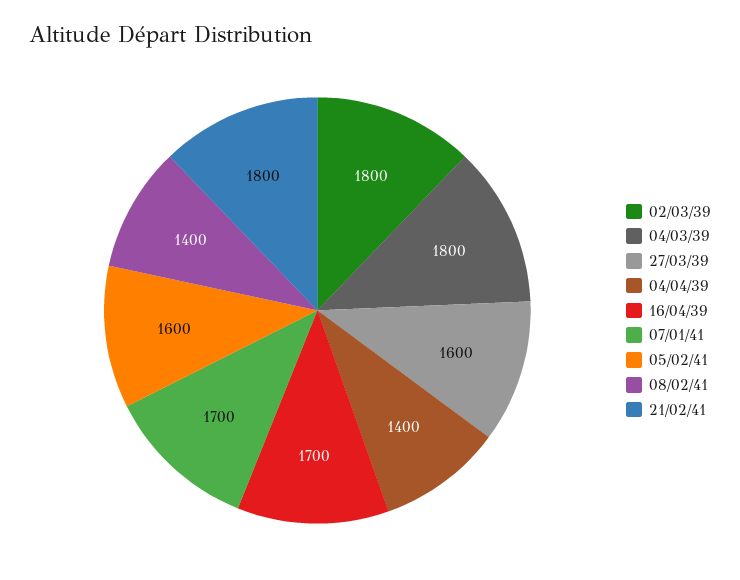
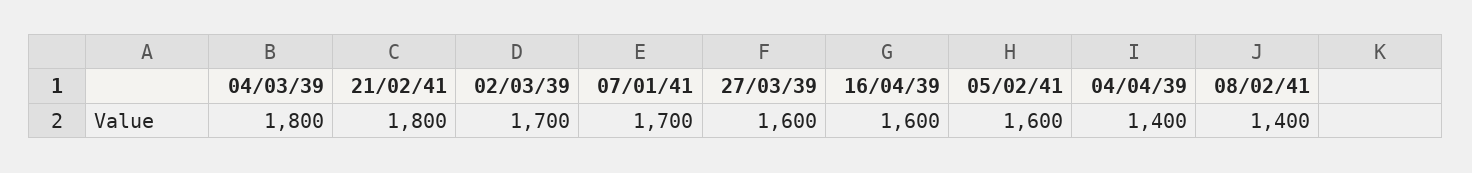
  {
-   "02/03/39": 1800,
+   "02/03/39": 1700,
    "04/03/39": 1800,
    "27/03/39": 1600,
    "04/04/39": 1400,
-   "16/04/39": 1700,
+   "16/04/39": 1600,
    "07/01/41": 1700,
    "05/02/41": 1600,
    "08/02/41": 1400,
    "21/02/41": 1800
  }

